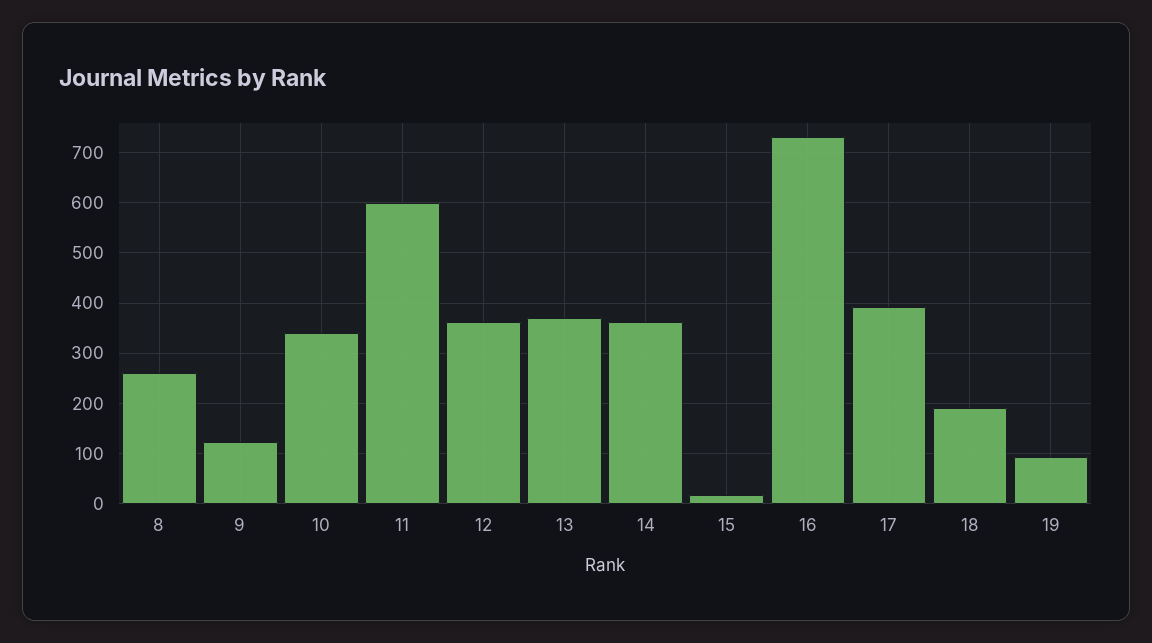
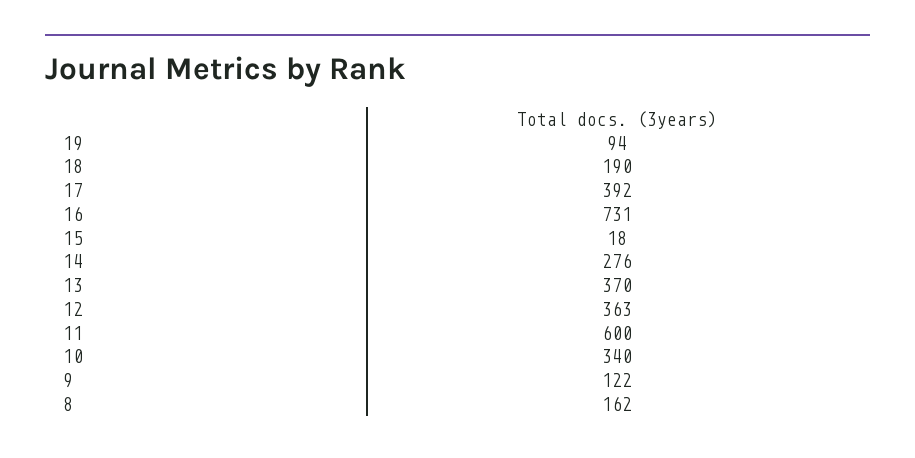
  {
-   "8": 260,
+   "8": 162,
    "9": 122,
    "10": 340,
    "11": 600,
    "12": 363,
    "13": 370,
-   "14": 360,
+   "14": 276,
    "15": 18,
    "16": 731,
    "17": 392,
    "18": 190,
    "19": 94
  }

